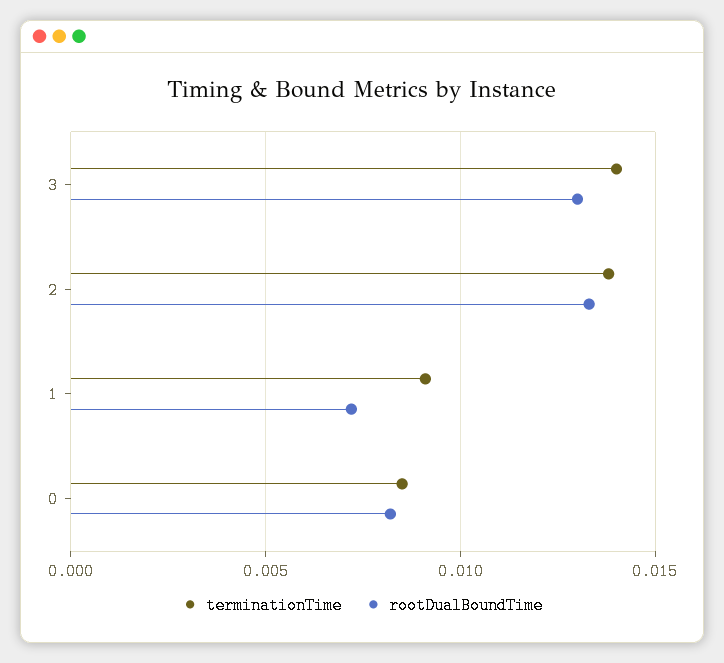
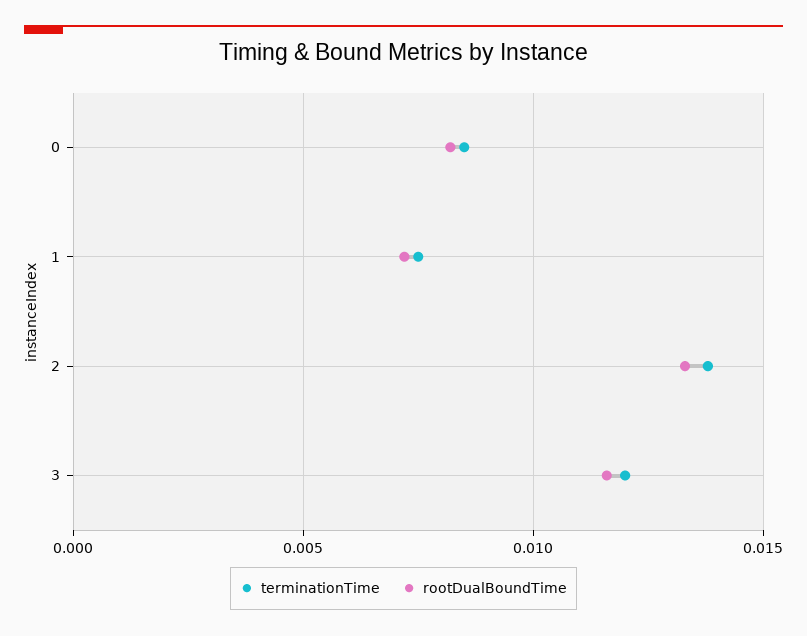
  {
    "terminationTime": {
-     "3": 0.014,
+     "3": 0.012,
      "2": 0.014,
-     "1": 0.009,
+     "1": 0.0075,
      "0": 0.0085
    },
    "rootDualBoundTime": {
-     "3": 0.013,
+     "3": 0.0115,
      "2": 0.0135,
      "1": 0.007,
      "0": 0.008
    }
  }

